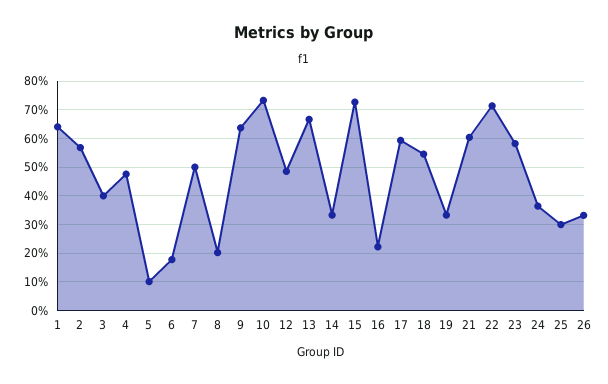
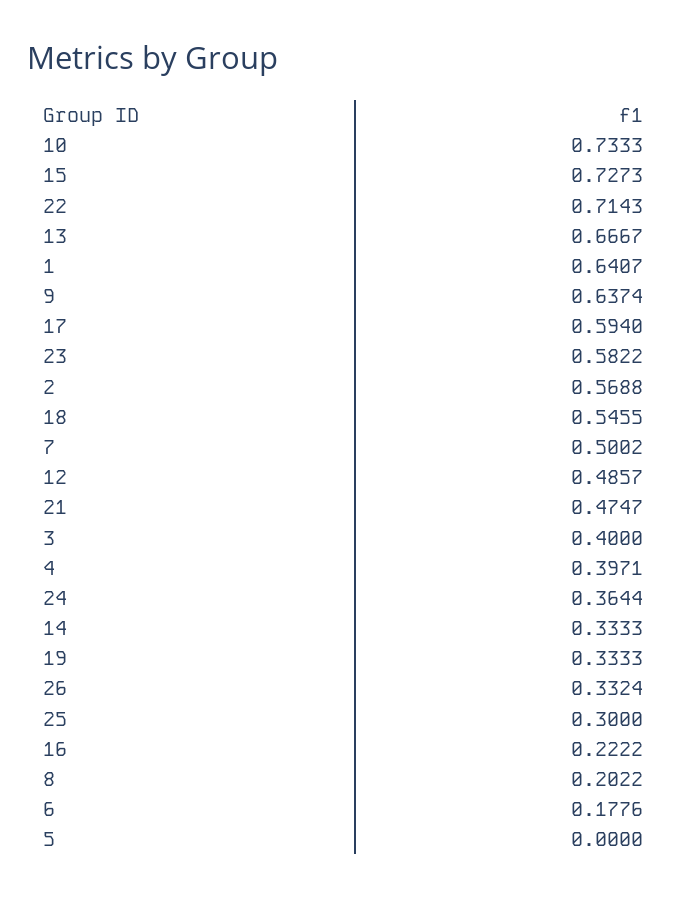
  {
    "1": 0.6407,
    "2": 0.5688,
    "3": 0.4,
-   "4": 0.475,
+   "4": 0.3971,
-   "5": 0.1,
+   "5": 0,
    "6": 0.1776,
    "7": 0.5002,
    "8": 0.2022,
    "9": 0.6374,
    "10": 0.7333,
    "12": 0.4857,
    "13": 0.6667,
    "14": 0.3333,
    "15": 0.7273,
    "16": 0.2222,
    "17": 0.594,
    "18": 0.5455,
    "19": 0.3333,
-   "21": 0.6,
+   "21": 0.4747,
    "22": 0.7143,
    "23": 0.5822,
    "24": 0.3644,
    "25": 0.3,
    "26": 0.3324
  }

